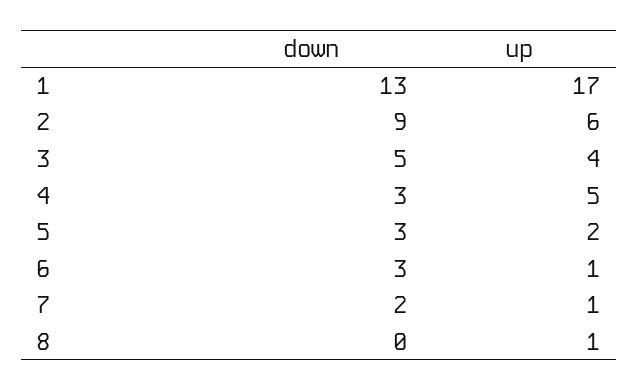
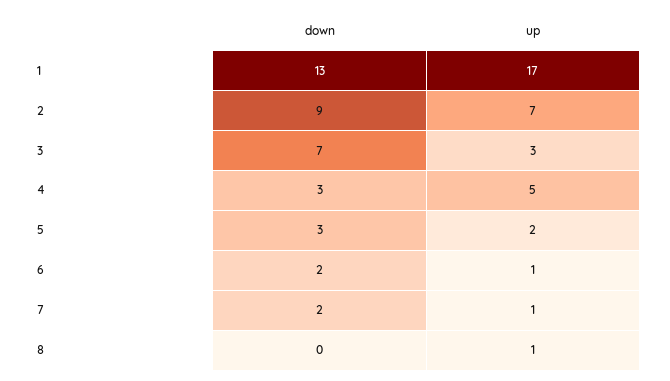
  {
    "down": {
      "1": 13,
      "2": 9,
-     "3": 5,
+     "3": 7,
      "4": 3,
      "5": 3,
-     "6": 3,
+     "6": 2,
      "7": 2,
      "8": 0
    },
    "up": {
      "1": 17,
-     "2": 6,
+     "2": 7,
-     "3": 4,
+     "3": 3,
      "4": 5,
      "5": 2,
      "6": 1,
      "7": 1,
      "8": 1
    }
  }

